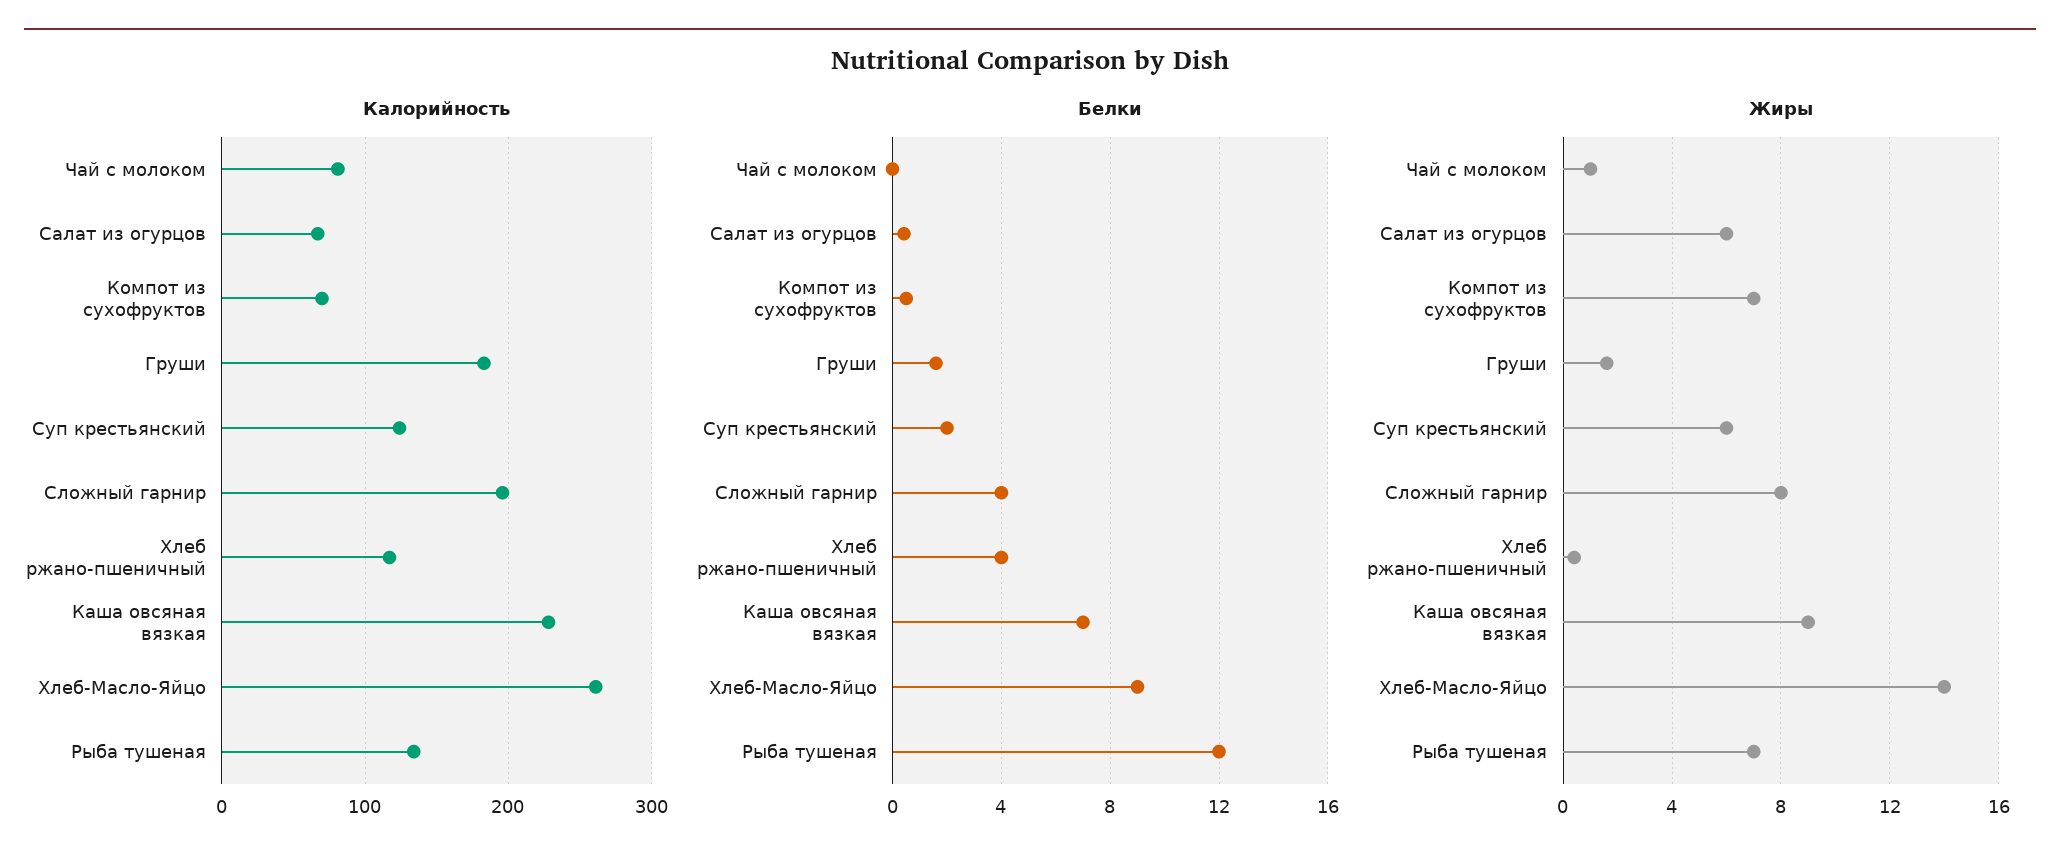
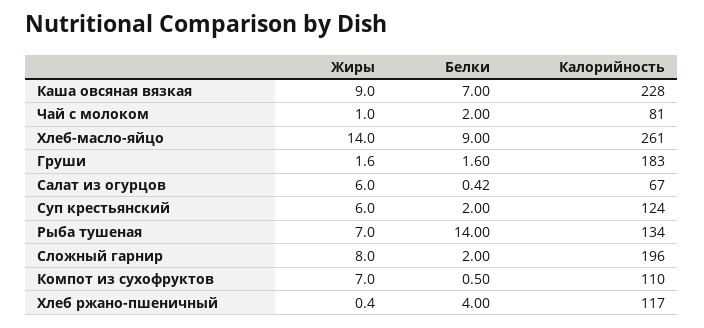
  {
    "Калорийность": {
      "Чай с молоком": 81,
      "Салат из огурцов": 67,
-     "Компот из сухофруктов": 70,
+     "Компот из сухофруктов": 110,
      "Груши": 183,
      "Суп крестьянский": 124,
      "Сложный гарнир": 196,
      "Хлеб ржано-пшеничный": 117,
      "Каша овсяная вязкая": 228,
      "Хлеб-Масло-Яйцо": 261,
      "Рыба тушеная": 134
    },
    "Белки": {
-     "Чай с молоком": 0,
+     "Чай с молоком": 2,
      "Салат из огурцов": 0.42,
      "Компот из сухофруктов": 0.5,
      "Груши": 1.6,
      "Суп крестьянский": 2,
-     "Сложный гарнир": 4,
+     "Сложный гарнир": 2,
      "Хлеб ржано-пшеничный": 4,
      "Каша овсяная вязкая": 7,
      "Хлеб-Масло-Яйцо": 9,
-     "Рыба тушеная": 12
+     "Рыба тушеная": 14
    },
    "Жиры": {
      "Чай с молоком": 1,
      "Салат из огурцов": 6,
      "Компот из сухофруктов": 7,
      "Груши": 1.6,
      "Суп крестьянский": 6,
      "Сложный гарнир": 8,
      "Хлеб ржано-пшеничный": 0.4,
      "Каша овсяная вязкая": 9,
      "Хлеб-Масло-Яйцо": 14,
      "Рыба тушеная": 7
    }
  }

